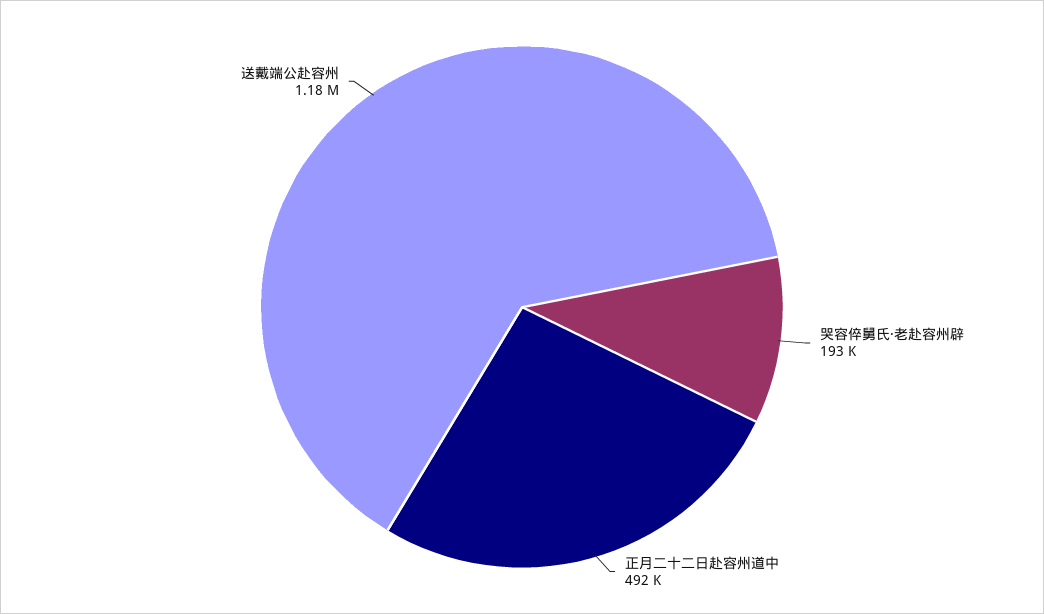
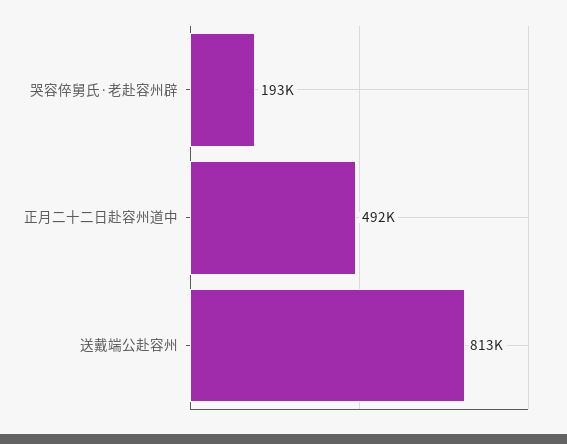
  {
    "哭容倅舅氏·老赴容州辟": 193000,
    "正月二十二日赴容州道中": 492000,
-   "送戴端公赴容州": 1180000
+   "送戴端公赴容州": 813000
  }

